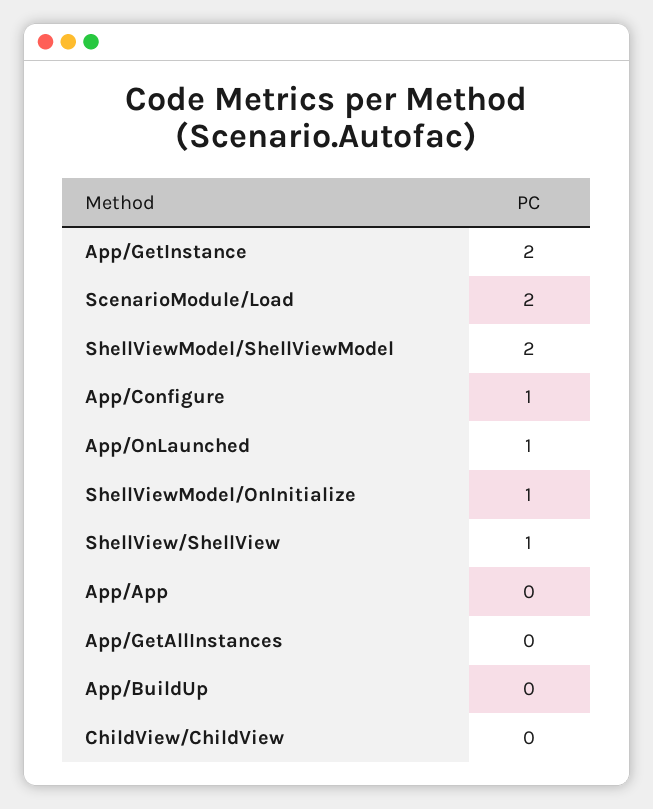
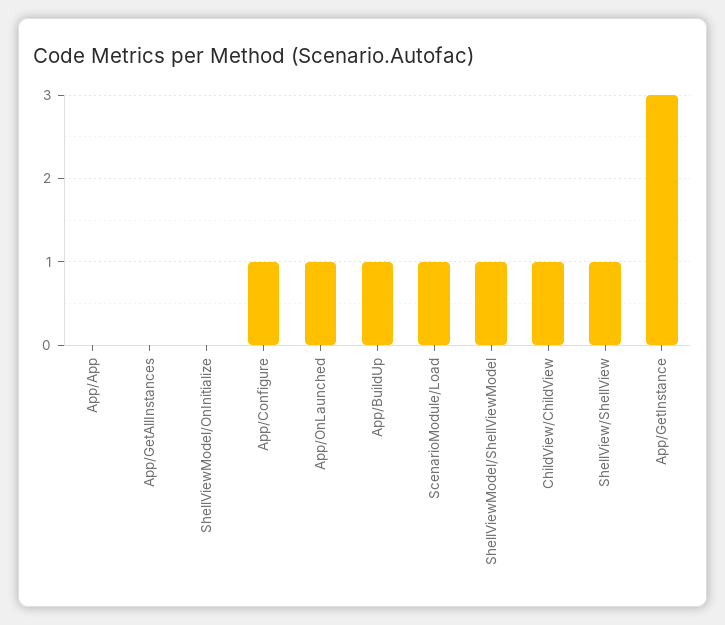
  {
-   "App/GetInstance": 2,
+   "App/GetInstance": 3,
-   "ScenarioModule/Load": 2,
+   "ScenarioModule/Load": 1,
-   "ShellViewModel/ShellViewModel": 2,
+   "ShellViewModel/ShellViewModel": 1,
    "App/Configure": 1,
    "App/OnLaunched": 1,
-   "ShellViewModel/OnInitialize": 1,
+   "ShellViewModel/OnInitialize": 0,
    "ShellView/ShellView": 1,
    "App/App": 0,
    "App/GetAllInstances": 0,
-   "App/BuildUp": 0,
+   "App/BuildUp": 1,
-   "ChildView/ChildView": 0
+   "ChildView/ChildView": 1
  }

